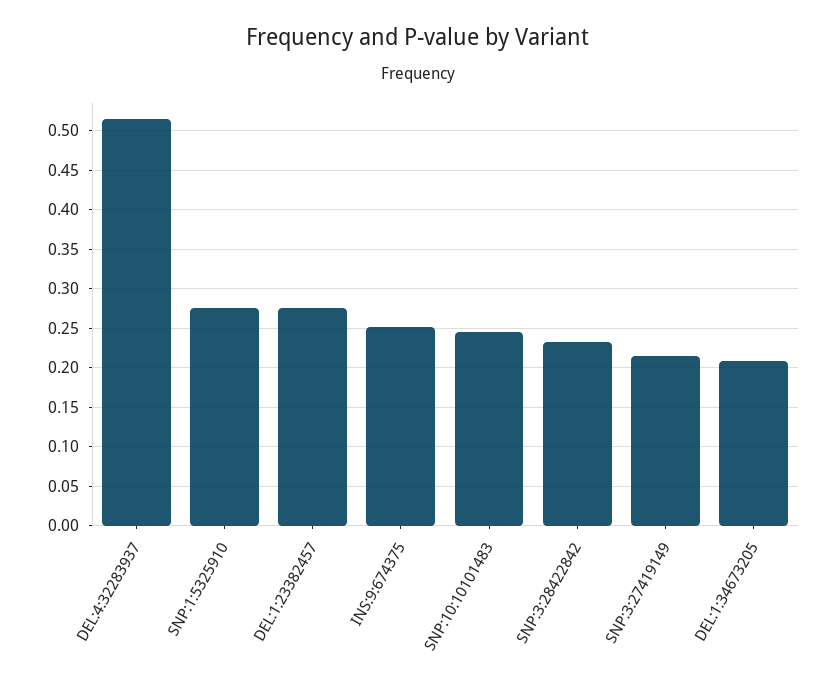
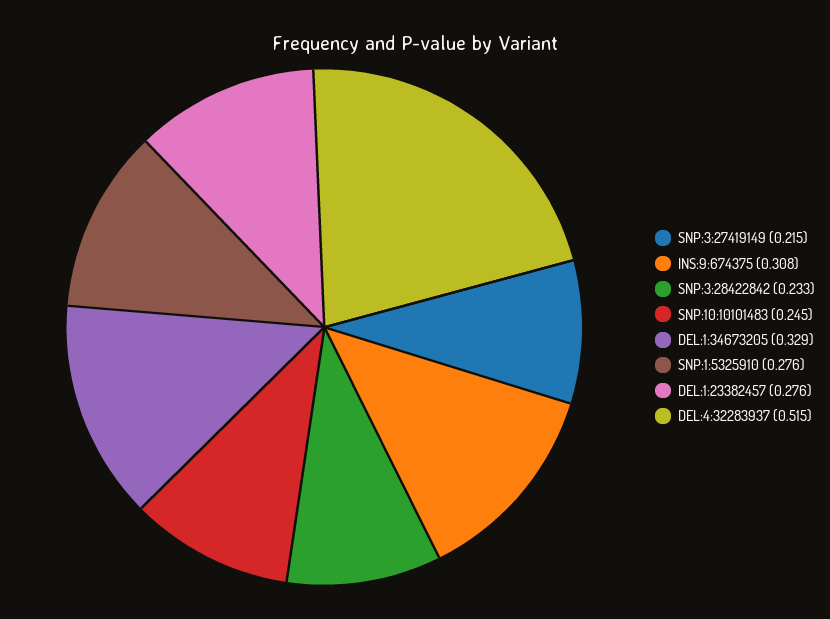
  {
    "DEL:4:32283937": 0.515,
    "SNP:1:5325910": 0.276,
    "DEL:1:23382457": 0.276,
-   "INS:9:674375": 0.25,
+   "INS:9:674375": 0.308,
    "SNP:10:10101483": 0.245,
    "SNP:3:28422842": 0.233,
    "SNP:3:27419149": 0.215,
-   "DEL:1:34673205": 0.21
+   "DEL:1:34673205": 0.329
  }

